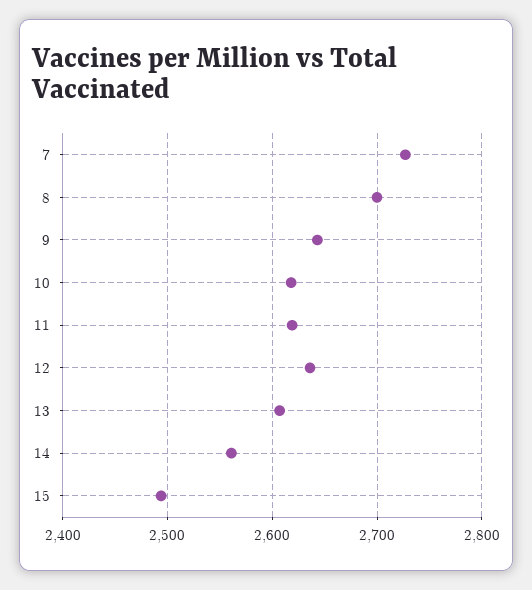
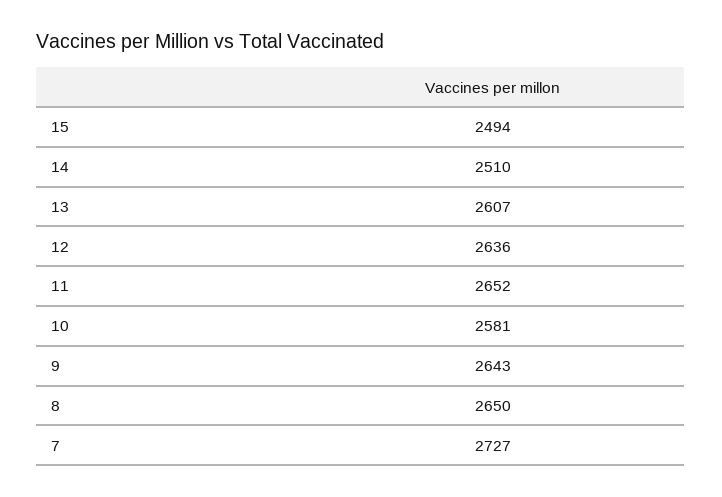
  {
    "7": 2727,
-   "8": 2700,
+   "8": 2650,
    "9": 2643,
-   "10": 2620,
+   "10": 2581,
-   "11": 2620,
+   "11": 2652,
    "12": 2636,
    "13": 2607,
-   "14": 2560,
+   "14": 2510,
    "15": 2494
  }

